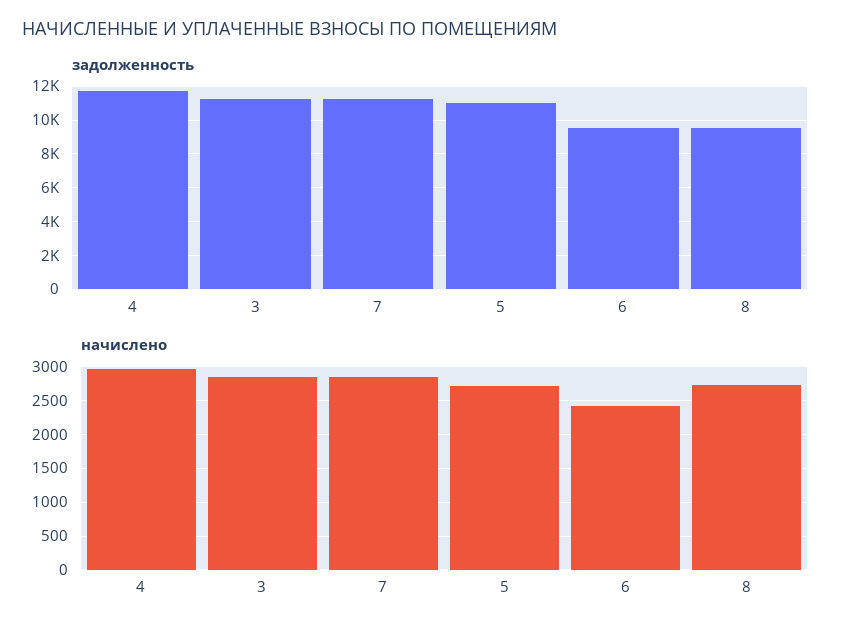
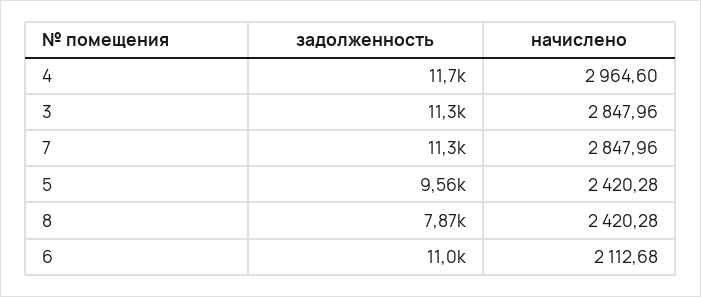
  {
    "задолженность": {
      "4": 11700,
      "3": 11300,
      "7": 11300,
-     "5": 11000,
+     "5": 9560,
-     "6": 9500,
+     "6": 11000,
-     "8": 9500
+     "8": 7870
    },
    "начислено": {
      "4": 2964.6,
      "3": 2847.96,
      "7": 2847.96,
-     "5": 2700,
+     "5": 2420.28,
-     "6": 2400,
+     "6": 2112.68,
-     "8": 2700
+     "8": 2420.28
    }
  }

